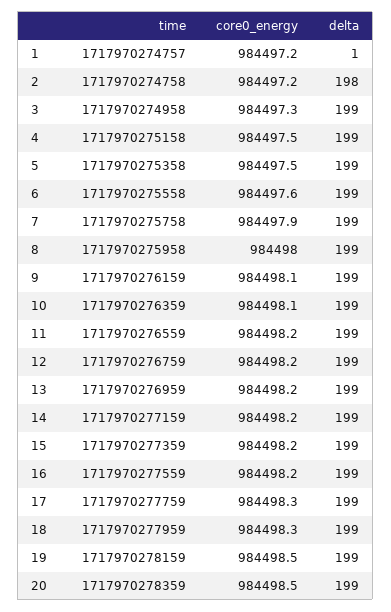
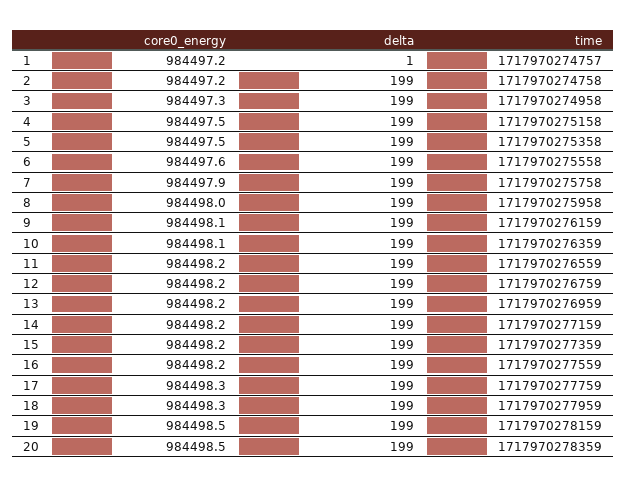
  {
    "time": {
      "1": 1717970274757,
      "2": 1717970274758,
      "3": 1717970274958,
      "4": 1717970275158,
      "5": 1717970275358,
      "6": 1717970275558,
      "7": 1717970275758,
      "8": 1717970275958,
      "9": 1717970276159,
      "10": 1717970276359,
      "11": 1717970276559,
      "12": 1717970276759,
      "13": 1717970276959,
      "14": 1717970277159,
      "15": 1717970277359,
      "16": 1717970277559,
      "17": 1717970277759,
      "18": 1717970277959,
      "19": 1717970278159,
      "20": 1717970278359
    },
    "core0_energy": {
      "1": 984497.2,
      "2": 984497.2,
      "3": 984497.3,
      "4": 984497.5,
      "5": 984497.5,
      "6": 984497.6,
      "7": 984497.9,
      "8": 984498,
      "9": 984498.1,
      "10": 984498.1,
      "11": 984498.2,
      "12": 984498.2,
      "13": 984498.2,
      "14": 984498.2,
      "15": 984498.2,
      "16": 984498.2,
      "17": 984498.3,
      "18": 984498.3,
      "19": 984498.5,
      "20": 984498.5
    },
    "delta": {
      "1": 1,
-     "2": 198,
+     "2": 199,
      "3": 199,
      "4": 199,
      "5": 199,
      "6": 199,
      "7": 199,
      "8": 199,
      "9": 199,
      "10": 199,
      "11": 199,
      "12": 199,
      "13": 199,
      "14": 199,
      "15": 199,
      "16": 199,
      "17": 199,
      "18": 199,
      "19": 199,
      "20": 199
    }
  }

